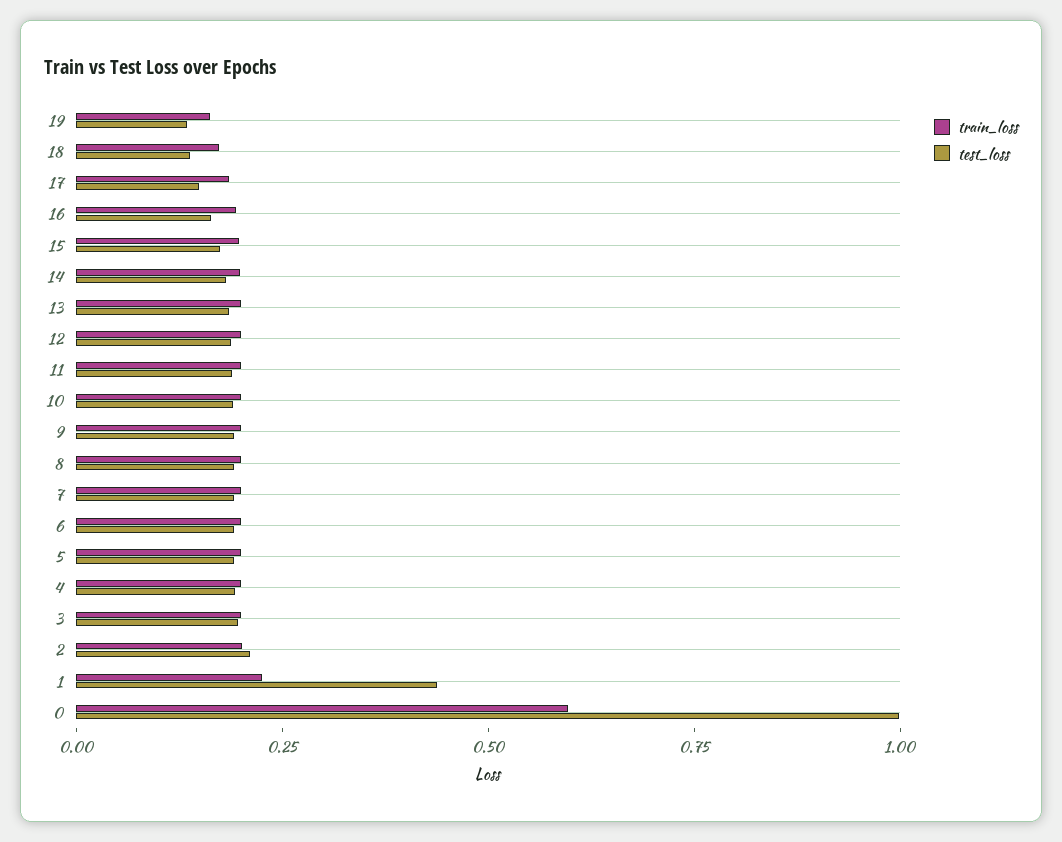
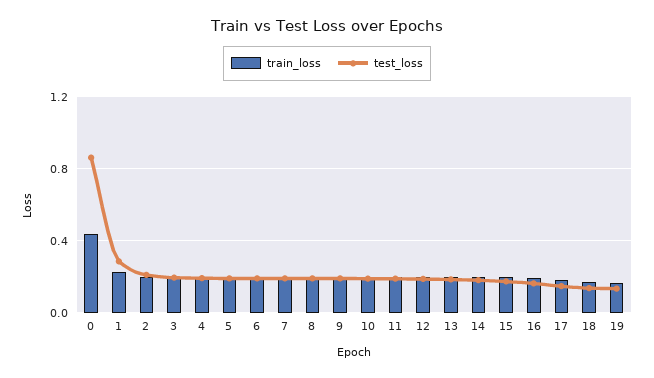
  {
    "train_loss": {
      "19": 0.15,
      "18": 0.15,
      "17": 0.2,
      "16": 0.2,
      "15": 0.2,
      "14": 0.2,
      "13": 0.2,
      "12": 0.2,
      "11": 0.2,
      "10": 0.2,
      "9": 0.2,
      "8": 0.2,
      "7": 0.2,
      "6": 0.2,
      "5": 0.2,
      "4": 0.2,
      "3": 0.2,
      "2": 0.2,
      "1": 0.25,
-     "0": 0.6
+     "0": 0.45
    },
    "test_loss": {
      "19": 0.15,
      "18": 0.15,
      "17": 0.15,
      "16": 0.15,
      "15": 0.15,
      "14": 0.2,
      "13": 0.2,
      "12": 0.2,
      "11": 0.2,
      "10": 0.2,
      "9": 0.2,
      "8": 0.2,
      "7": 0.2,
      "6": 0.2,
      "5": 0.2,
      "4": 0.2,
      "3": 0.2,
      "2": 0.2,
-     "1": 0.45,
+     "1": 0.3,
-     "0": 1
+     "0": 0.85
    }
  }

